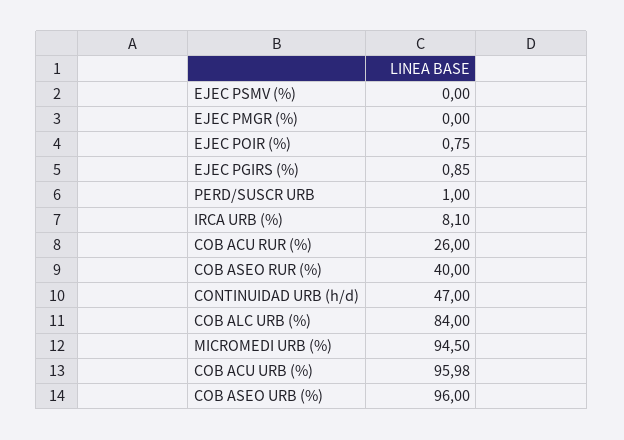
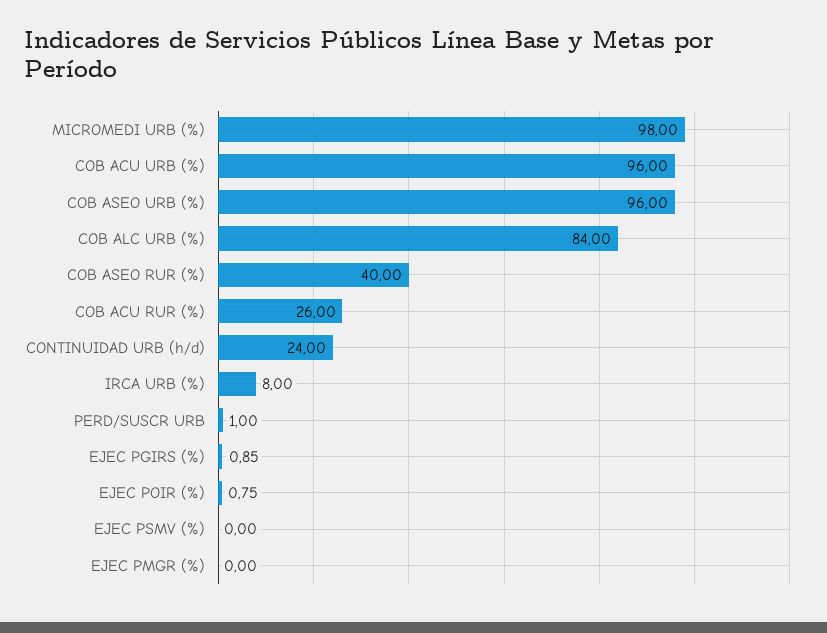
  {
    "EJEC PSMV (%)": 0,
    "EJEC PMGR (%)": 0,
    "EJEC POIR (%)": 0.75,
    "EJEC PGIRS (%)": 0.85,
    "PERD/SUSCR URB": 1,
-   "IRCA URB (%)": 8.1,
+   "IRCA URB (%)": 8,
    "COB ACU RUR (%)": 26,
    "COB ASEO RUR (%)": 40,
-   "CONTINUIDAD URB (h/d)": 47,
+   "CONTINUIDAD URB (h/d)": 24,
    "COB ALC URB (%)": 84,
-   "MICROMEDI URB (%)": 94.5,
+   "MICROMEDI URB (%)": 98,
-   "COB ACU URB (%)": 95.98,
+   "COB ACU URB (%)": 96,
    "COB ASEO URB (%)": 96
  }

